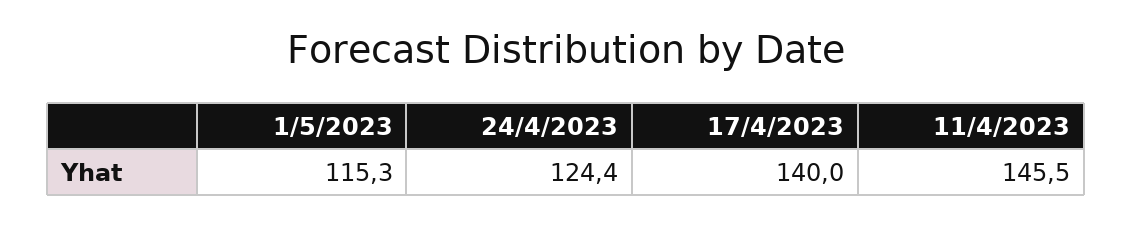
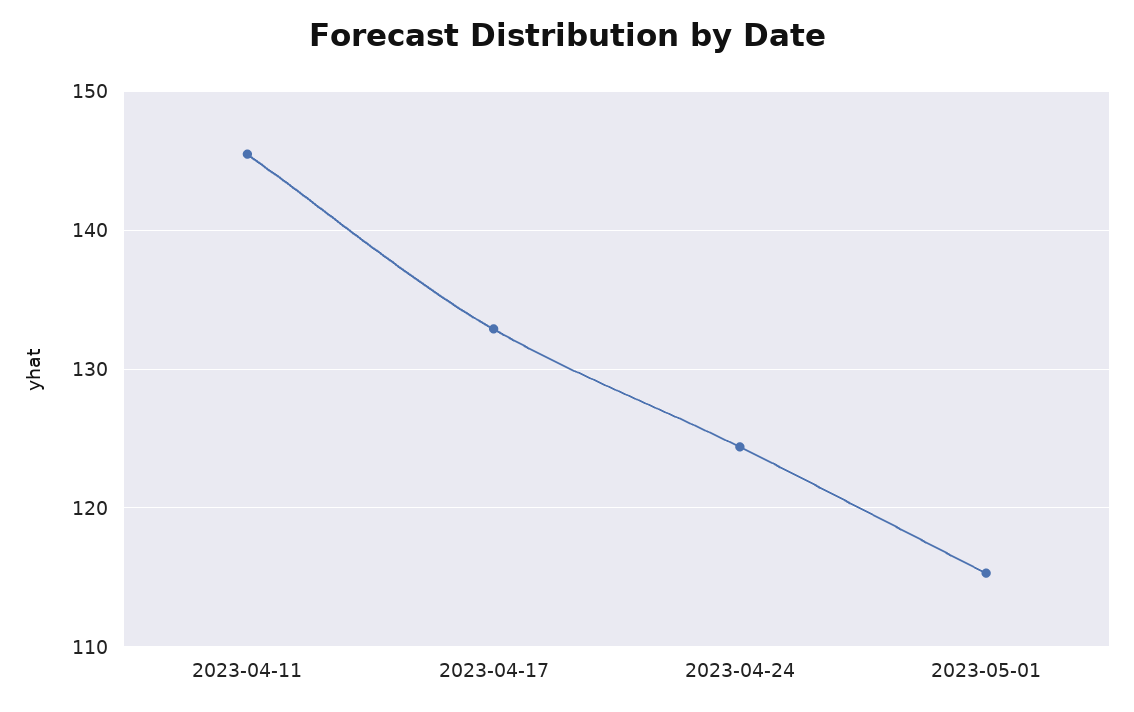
  {
    "1/5/2023": 115.3,
    "24/4/2023": 124.4,
-   "17/4/2023": 140,
+   "17/4/2023": 133,
    "11/4/2023": 145.5
  }

